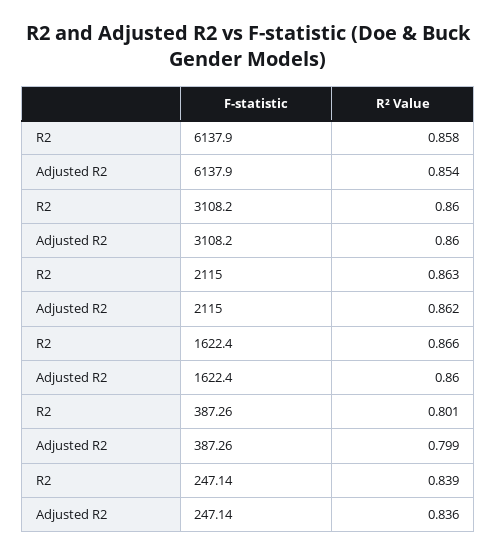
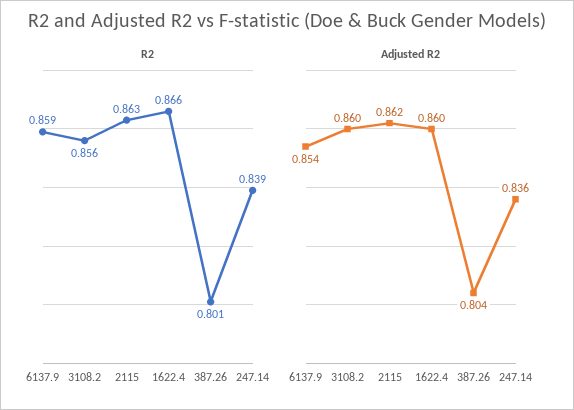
  {
    "R2": {
-     "6137.9": 0.858,
+     "6137.9": 0.859,
-     "3108.2": 0.86,
+     "3108.2": 0.856,
      "2115": 0.863,
      "1622.4": 0.866,
      "387.26": 0.801,
      "247.14": 0.839
    },
    "Adjusted R2": {
      "6137.9": 0.854,
      "3108.2": 0.86,
      "2115": 0.862,
      "1622.4": 0.86,
-     "387.26": 0.799,
+     "387.26": 0.804,
      "247.14": 0.836
    }
  }

